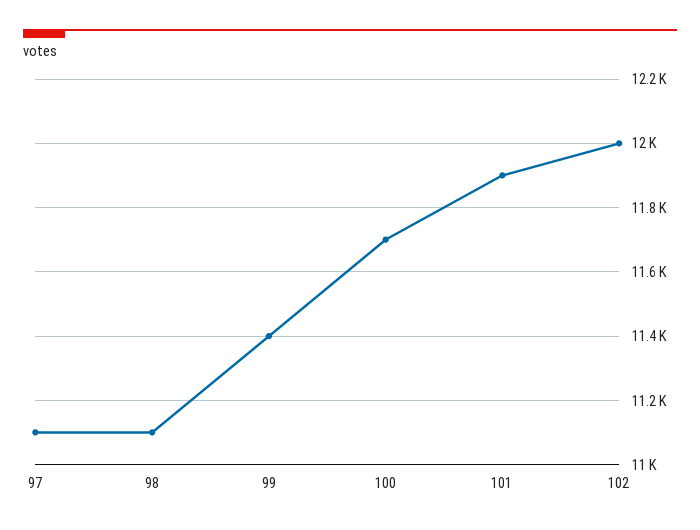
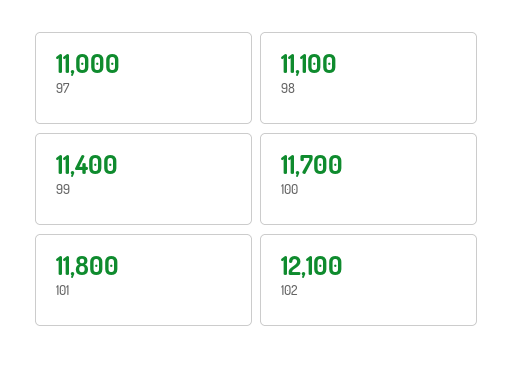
  {
-   "97": 11100,
+   "97": 11000,
    "98": 11100,
    "99": 11400,
    "100": 11700,
-   "101": 11900,
+   "101": 11800,
-   "102": 12000
+   "102": 12100
  }

